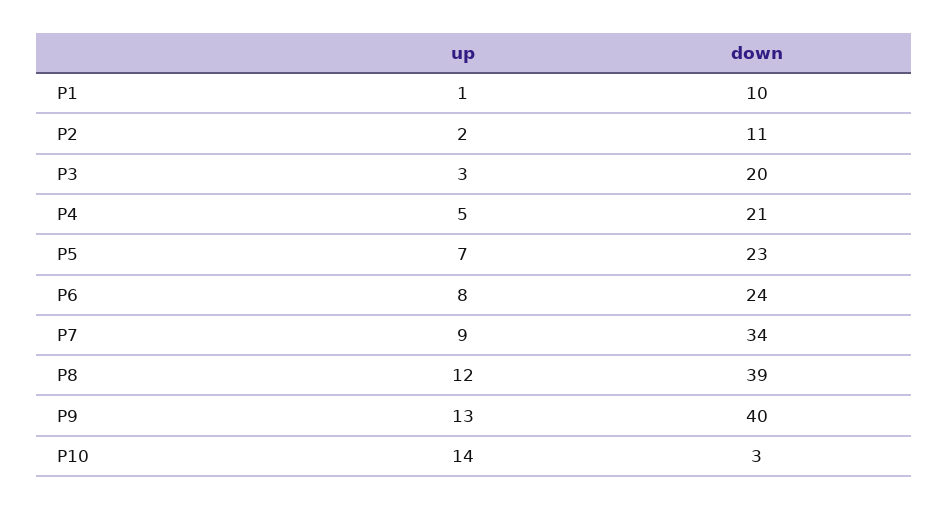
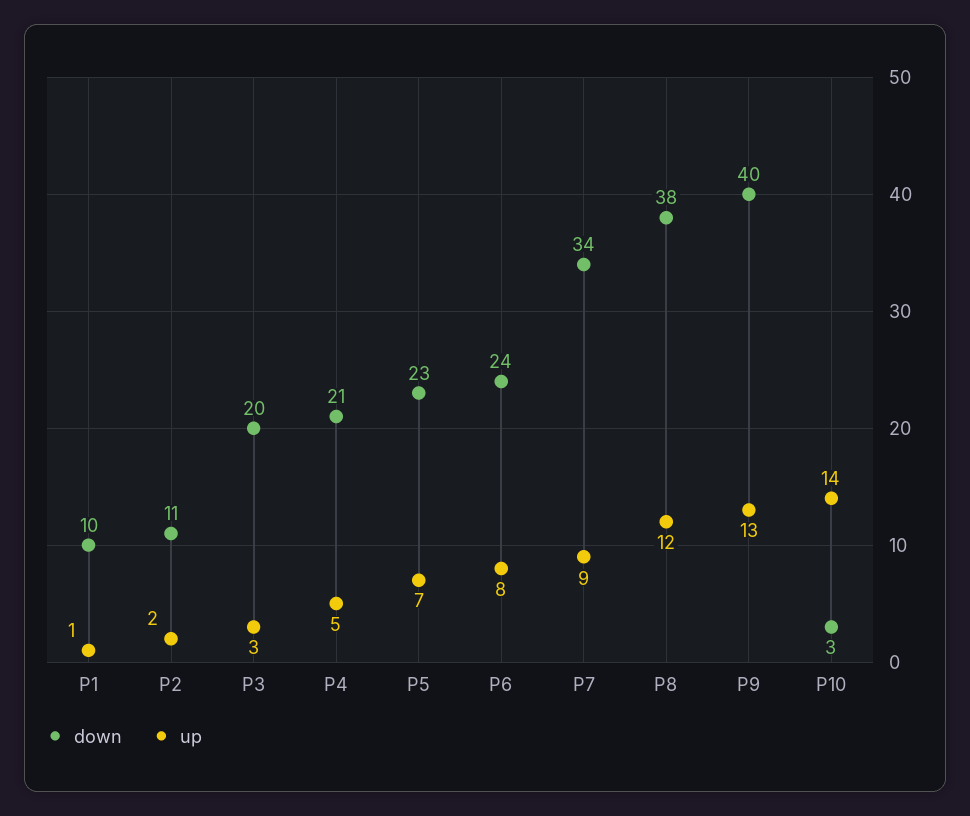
  {
    "up": {
      "P1": 1,
      "P2": 2,
      "P3": 3,
      "P4": 5,
      "P5": 7,
      "P6": 8,
      "P7": 9,
      "P8": 12,
      "P9": 13,
      "P10": 14
    },
    "down": {
      "P1": 10,
      "P2": 11,
      "P3": 20,
      "P4": 21,
      "P5": 23,
      "P6": 24,
      "P7": 34,
-     "P8": 39,
+     "P8": 38,
      "P9": 40,
      "P10": 3
    }
  }

